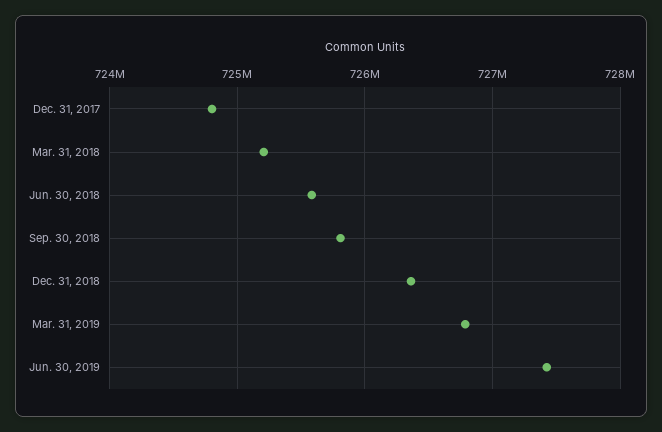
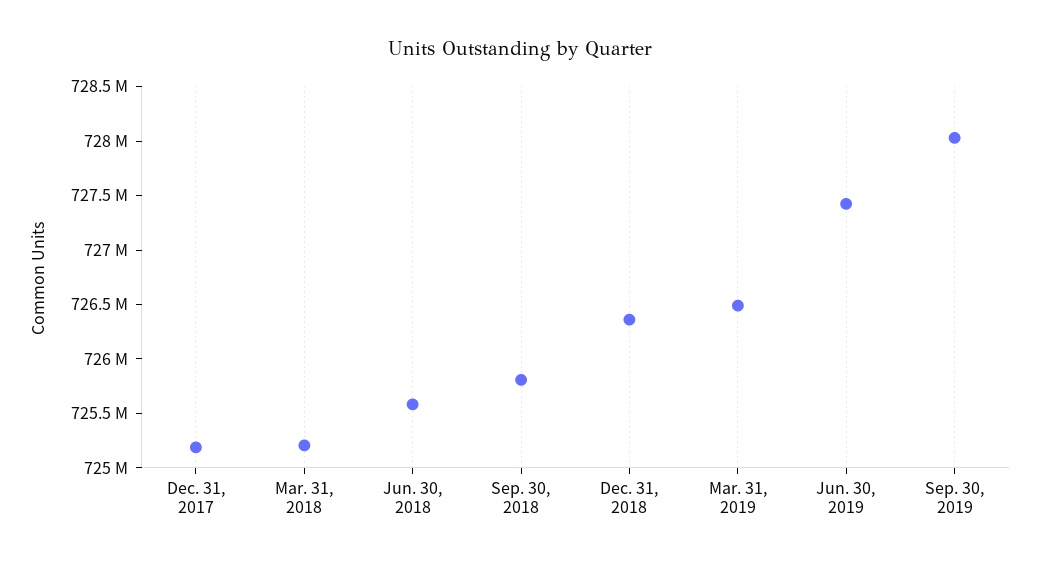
  {
-   "Dec. 31, 2017": 724800000,
+   "Dec. 31, 2017": 725200000,
    "Mar. 31, 2018": 725200000,
    "Jun. 30, 2018": 725600000,
    "Sep. 30, 2018": 725800000,
    "Dec. 31, 2018": 726400000,
-   "Mar. 31, 2019": 726800000,
+   "Mar. 31, 2019": 726500000,
-   "Jun. 30, 2019": 727400000
+   "Jun. 30, 2019": 727400000,
+   "Sep. 30, 2019": 728000000
  }

